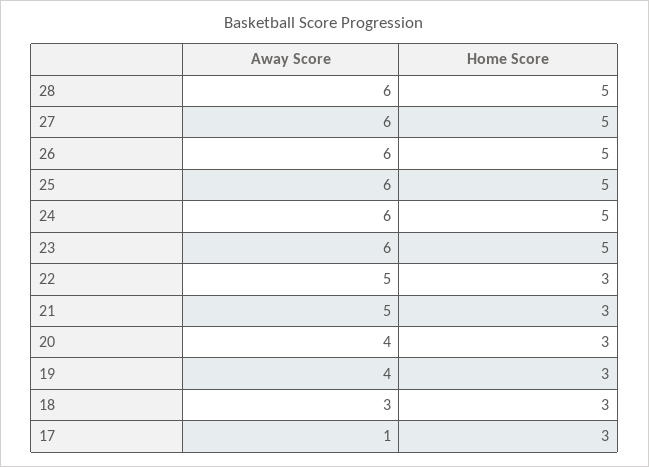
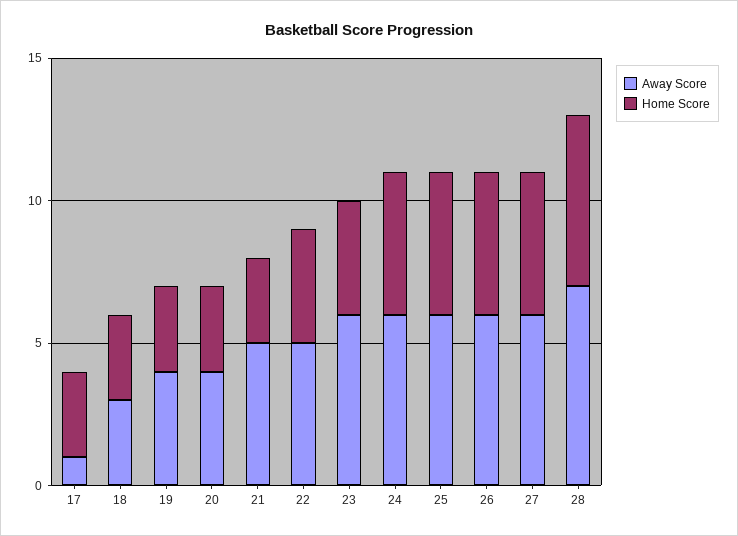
  {
    "Away Score": {
-     "28": 6,
+     "28": 7,
      "27": 6,
      "26": 6,
      "25": 6,
      "24": 6,
      "23": 6,
      "22": 5,
      "21": 5,
      "20": 4,
      "19": 4,
      "18": 3,
      "17": 1
    },
    "Home Score": {
-     "28": 5,
+     "28": 6,
      "27": 5,
      "26": 5,
      "25": 5,
      "24": 5,
-     "23": 5,
+     "23": 4,
-     "22": 3,
+     "22": 4,
      "21": 3,
      "20": 3,
      "19": 3,
      "18": 3,
      "17": 3
    }
  }

